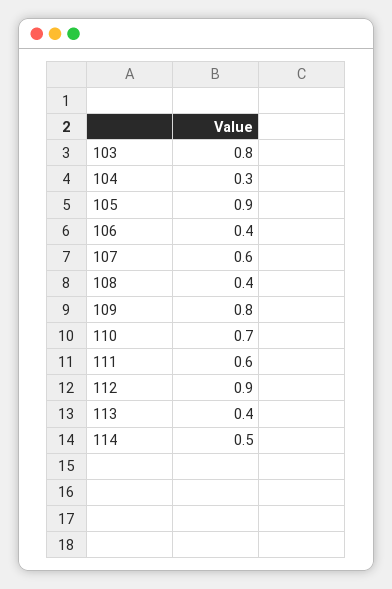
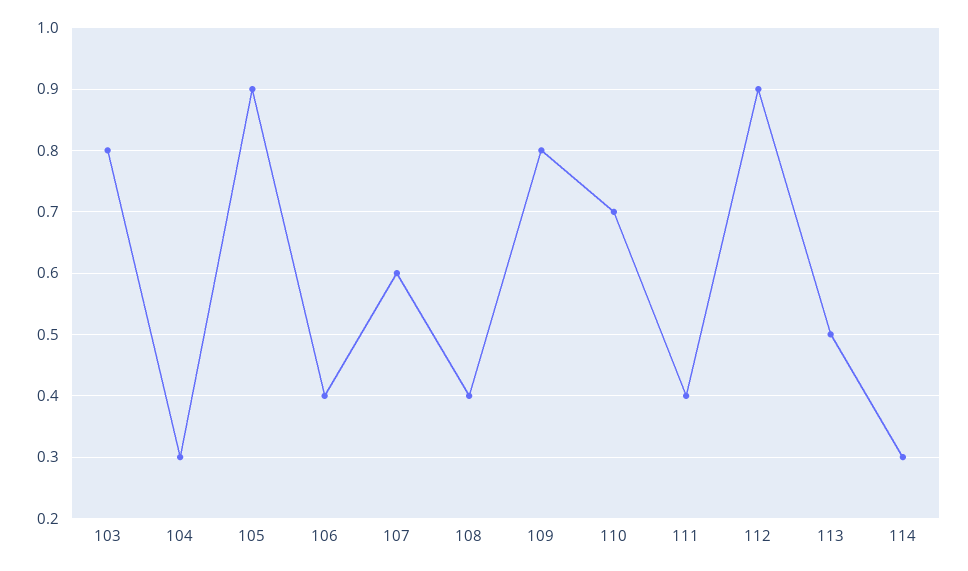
  {
    "103": 0.8,
    "104": 0.3,
    "105": 0.9,
    "106": 0.4,
    "107": 0.6,
    "108": 0.4,
    "109": 0.8,
    "110": 0.7,
-   "111": 0.6,
+   "111": 0.4,
    "112": 0.9,
-   "113": 0.4,
+   "113": 0.5,
-   "114": 0.5
+   "114": 0.3
  }

